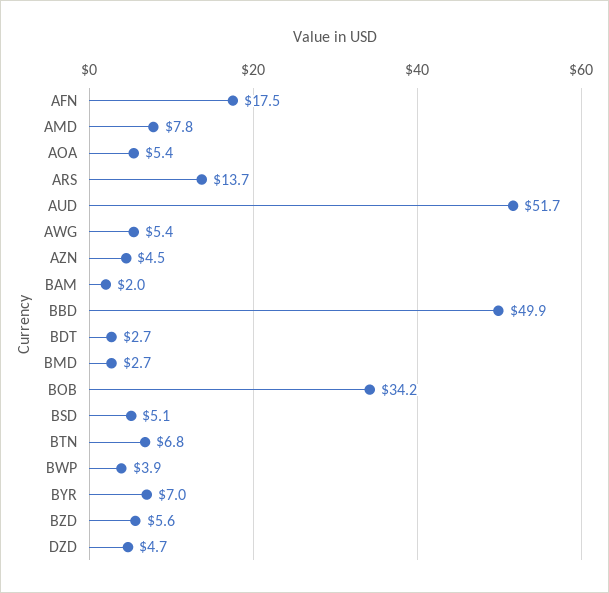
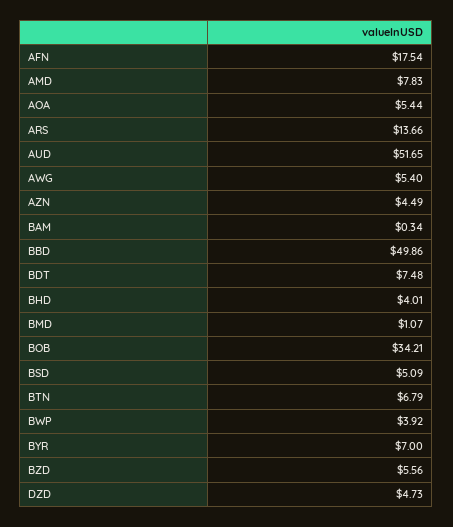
  {
    "AFN": 17.54,
    "AMD": 7.83,
    "AOA": 5.44,
    "ARS": 13.66,
    "AUD": 51.65,
    "AWG": 5.4,
    "AZN": 4.49,
-   "BAM": 2,
+   "BAM": 0.34,
    "BBD": 49.86,
-   "BDT": 2.7,
+   "BDT": 7.48,
-   "BMD": 2.7,
+   "BMD": 1.07,
    "BOB": 34.21,
    "BSD": 5.09,
    "BTN": 6.79,
    "BWP": 3.92,
    "BYR": 7,
    "BZD": 5.56,
-   "DZD": 4.73
+   "DZD": 4.73,
+   "BHD": 4.01
  }

